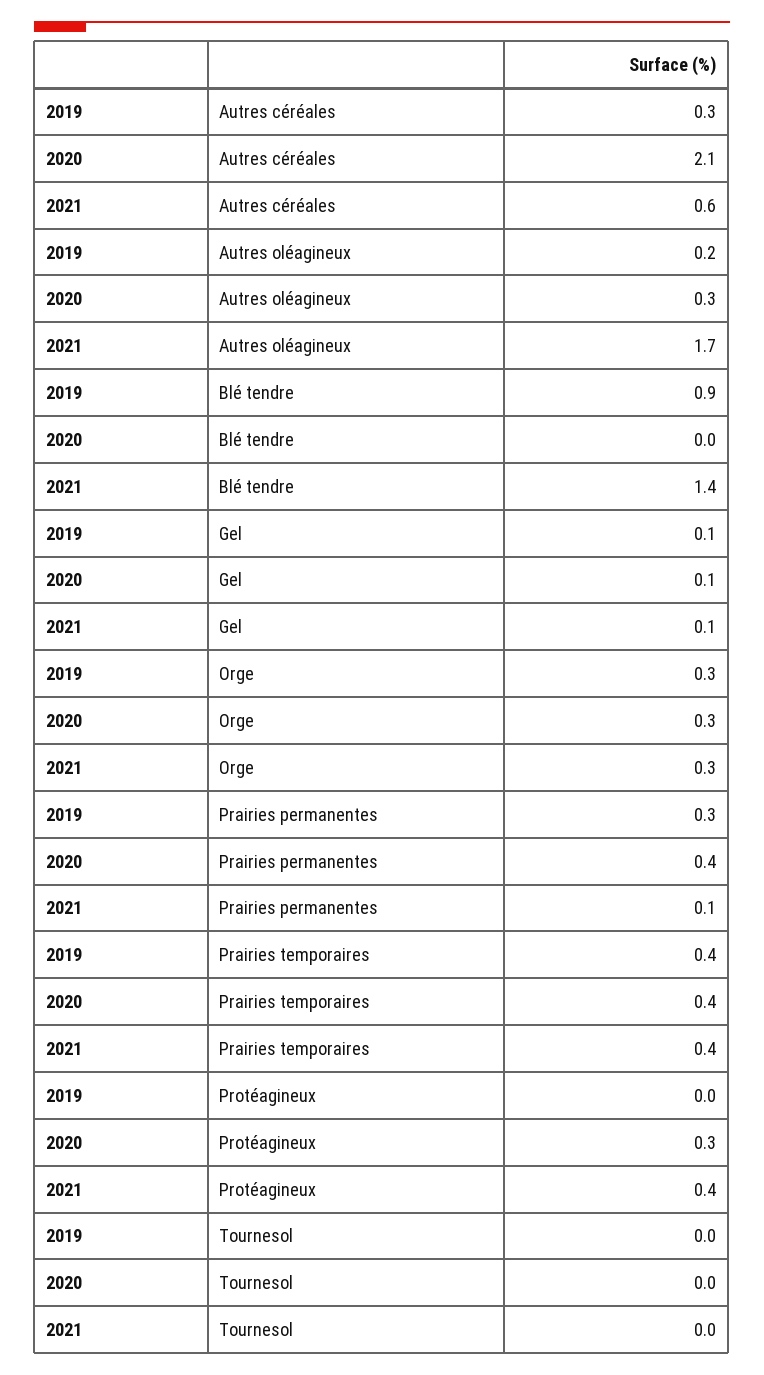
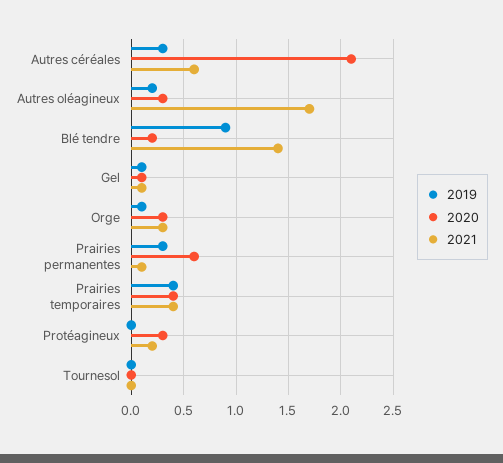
  {
    "2019": {
      "Autres céréales": 0.3,
      "Autres oléagineux": 0.2,
      "Blé tendre": 0.9,
      "Gel": 0.1,
-     "Orge": 0.3,
+     "Orge": 0.1,
      "Prairies permanentes": 0.3,
      "Prairies temporaires": 0.4,
      "Protéagineux": 0,
      "Tournesol": 0
    },
    "2020": {
      "Autres céréales": 2.1,
      "Autres oléagineux": 0.3,
-     "Blé tendre": 0,
+     "Blé tendre": 0.2,
      "Gel": 0.1,
      "Orge": 0.3,
-     "Prairies permanentes": 0.4,
+     "Prairies permanentes": 0.6,
      "Prairies temporaires": 0.4,
      "Protéagineux": 0.3,
      "Tournesol": 0
    },
    "2021": {
      "Autres céréales": 0.6,
      "Autres oléagineux": 1.7,
      "Blé tendre": 1.4,
      "Gel": 0.1,
      "Orge": 0.3,
      "Prairies permanentes": 0.1,
      "Prairies temporaires": 0.4,
-     "Protéagineux": 0.4,
+     "Protéagineux": 0.2,
      "Tournesol": 0
    }
  }

